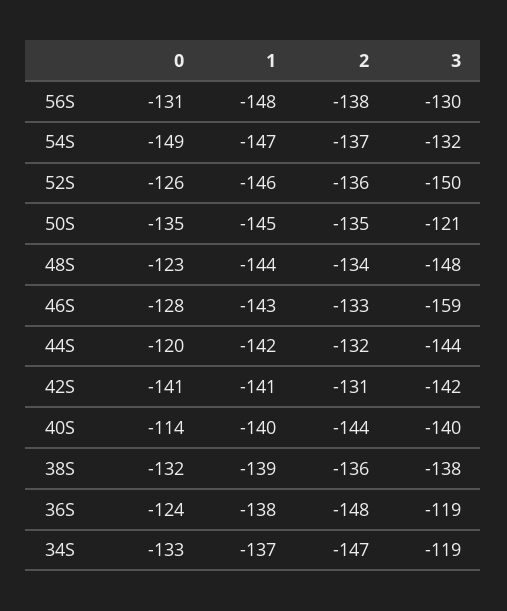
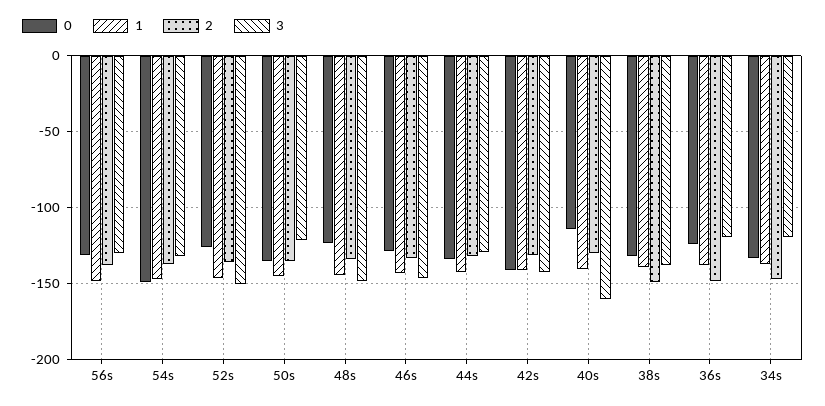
  {
    "0": {
      "56S": -131,
      "54S": -149,
      "52S": -126,
      "50S": -135,
      "48S": -123,
      "46S": -128,
-     "44S": -120,
+     "44S": -135,
      "42S": -141,
      "40S": -114,
      "38S": -132,
      "36S": -124,
      "34S": -133
    },
    "1": {
      "56S": -148,
      "54S": -147,
      "52S": -146,
      "50S": -145,
      "48S": -144,
      "46S": -143,
      "44S": -142,
      "42S": -141,
      "40S": -140,
      "38S": -139,
      "36S": -138,
      "34S": -137
    },
    "2": {
      "56S": -138,
      "54S": -137,
      "52S": -136,
      "50S": -135,
      "48S": -134,
      "46S": -133,
      "44S": -132,
      "42S": -131,
-     "40S": -144,
+     "40S": -130,
-     "38S": -136,
+     "38S": -150,
      "36S": -148,
      "34S": -147
    },
    "3": {
      "56S": -130,
      "54S": -132,
      "52S": -150,
      "50S": -121,
      "48S": -148,
-     "46S": -159,
+     "46S": -145,
-     "44S": -144,
+     "44S": -130,
      "42S": -142,
-     "40S": -140,
+     "40S": -160,
      "38S": -138,
      "36S": -119,
      "34S": -119
    }
  }

